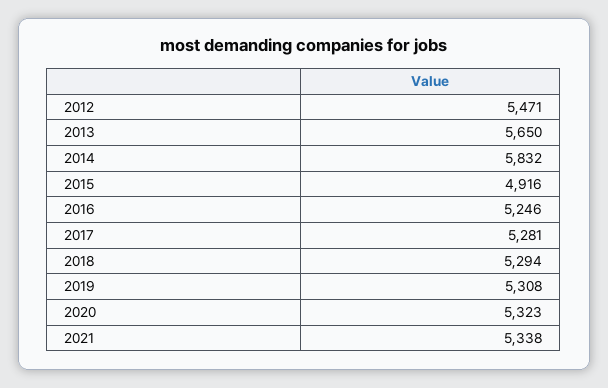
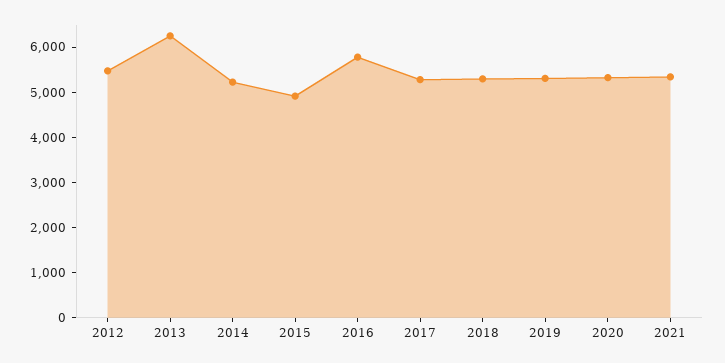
  {
    "2012": 5471,
-   "2013": 5650,
+   "2013": 6200,
-   "2014": 5832,
+   "2014": 5200,
    "2015": 4916,
-   "2016": 5246,
+   "2016": 5800,
    "2017": 5281,
    "2018": 5294,
    "2019": 5308,
    "2020": 5323,
    "2021": 5338
  }

